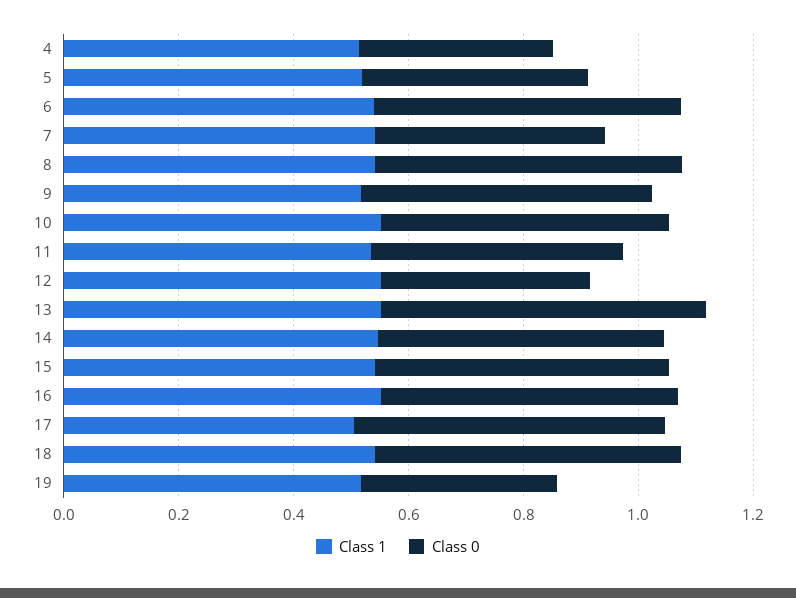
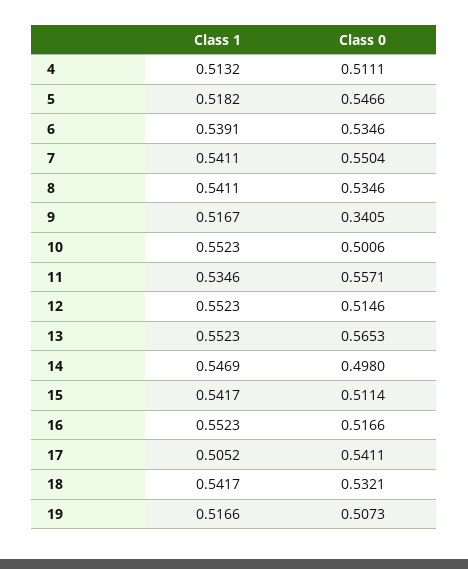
  {
    "Class 1": {
      "4": 0.5132,
      "5": 0.5182,
      "6": 0.5391,
      "7": 0.5411,
      "8": 0.5411,
      "9": 0.5167,
      "10": 0.5523,
      "11": 0.5346,
      "12": 0.5523,
      "13": 0.5523,
      "14": 0.5469,
      "15": 0.5417,
      "16": 0.5523,
      "17": 0.5052,
      "18": 0.5417,
      "19": 0.5166
    },
    "Class 0": {
-     "4": 0.35,
+     "4": 0.5111,
-     "5": 0.4,
+     "5": 0.5466,
      "6": 0.5346,
-     "7": 0.4,
+     "7": 0.5504,
      "8": 0.5346,
-     "9": 0.5,
+     "9": 0.3405,
      "10": 0.5006,
-     "11": 0.45,
+     "11": 0.5571,
-     "12": 0.35,
+     "12": 0.5146,
      "13": 0.5653,
      "14": 0.498,
      "15": 0.5114,
      "16": 0.5166,
      "17": 0.5411,
      "18": 0.5321,
-     "19": 0.35
+     "19": 0.5073
    }
  }

